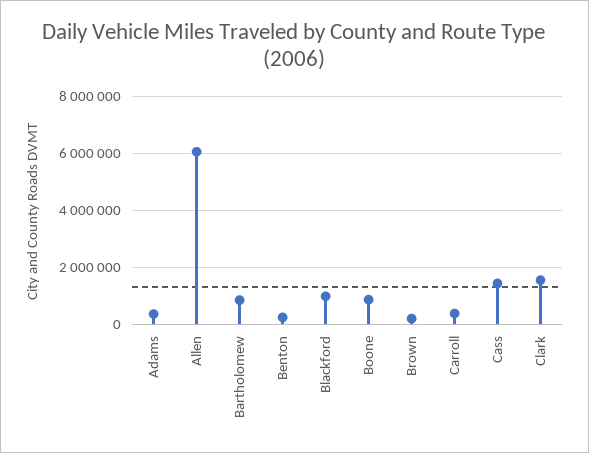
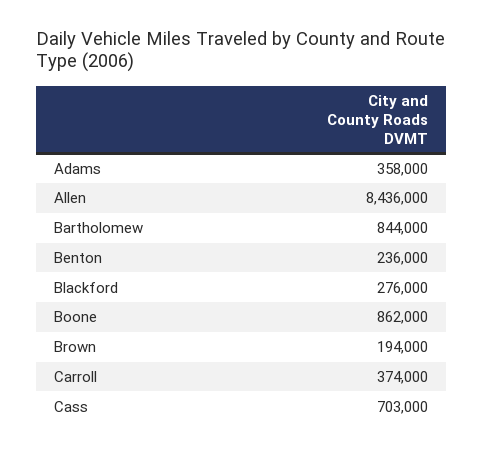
  {
    "Adams": 358000,
-   "Allen": 6000000,
+   "Allen": 8436000,
    "Bartholomew": 844000,
    "Benton": 236000,
-   "Blackford": 1000000,
+   "Blackford": 276000,
    "Boone": 862000,
    "Brown": 194000,
    "Carroll": 374000,
-   "Cass": 1500000,
+   "Cass": 703000
-   "Clark": 1500000
  }

